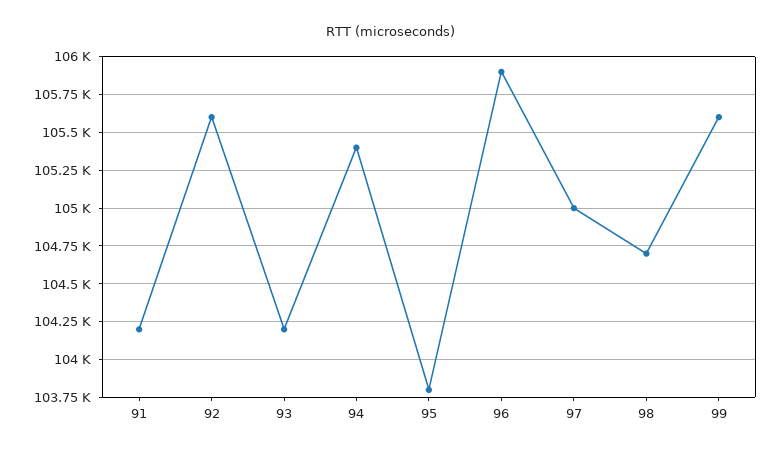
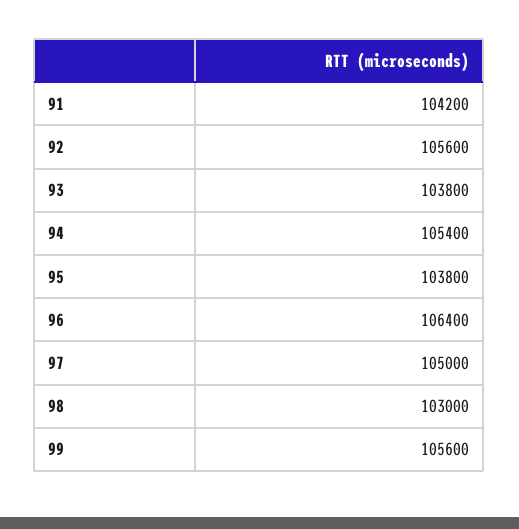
  {
    "91": 104200,
    "92": 105600,
-   "93": 104200,
+   "93": 103800,
    "94": 105400,
    "95": 103800,
-   "96": 105900,
+   "96": 106400,
    "97": 105000,
-   "98": 104700,
+   "98": 103000,
    "99": 105600
  }

